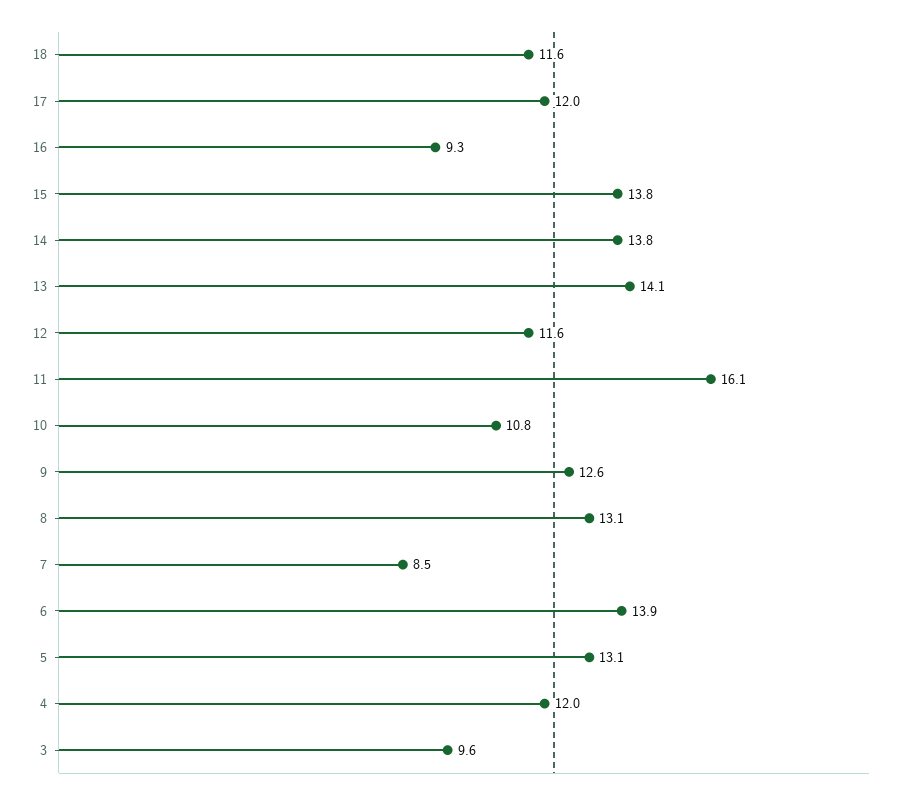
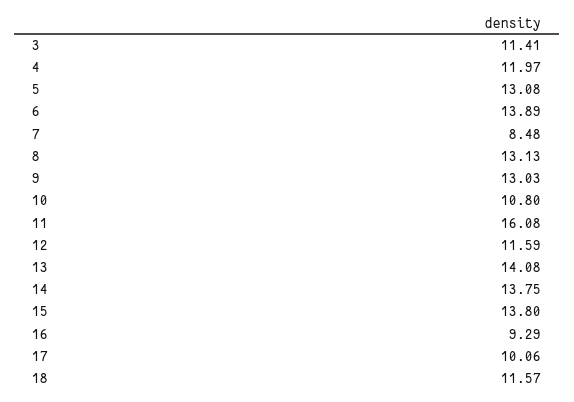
  {
    "18": 11.57,
-   "17": 12,
+   "17": 10.06,
    "16": 9.29,
    "15": 13.8,
    "14": 13.75,
    "13": 14.08,
    "12": 11.59,
    "11": 16.08,
    "10": 10.8,
-   "9": 12.6,
+   "9": 13.03,
    "8": 13.13,
    "7": 8.48,
    "6": 13.89,
    "5": 13.08,
    "4": 11.97,
-   "3": 9.6
+   "3": 11.41
  }

